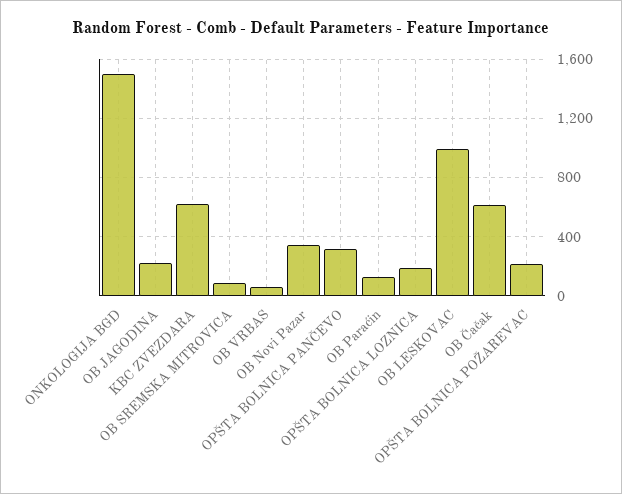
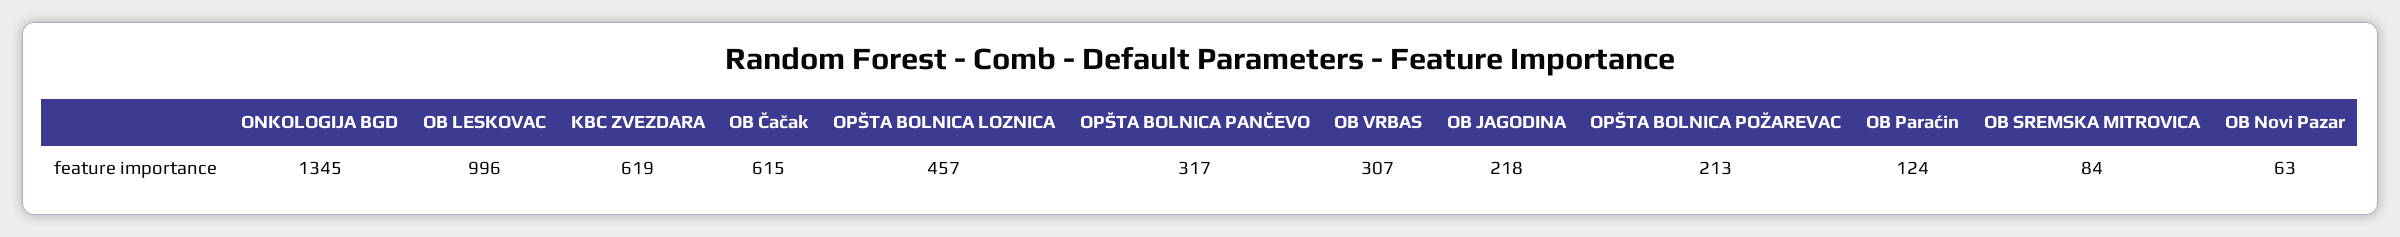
  {
-   "ONKOLOGIJA BGD": 1500,
+   "ONKOLOGIJA BGD": 1345,
    "OB JAGODINA": 218,
    "KBC ZVEZDARA": 619,
    "OB SREMSKA MITROVICA": 84,
-   "OB VRBAS": 50,
+   "OB VRBAS": 307,
-   "OB Novi Pazar": 350,
+   "OB Novi Pazar": 63,
    "OPŠTA BOLNICA PANČEVO": 317,
    "OB Paraćin": 124,
-   "OPŠTA BOLNICA LOZNICA": 200,
+   "OPŠTA BOLNICA LOZNICA": 457,
    "OB LESKOVAC": 996,
    "OB Čačak": 615,
    "OPŠTA BOLNICA POŽAREVAC": 213
  }

